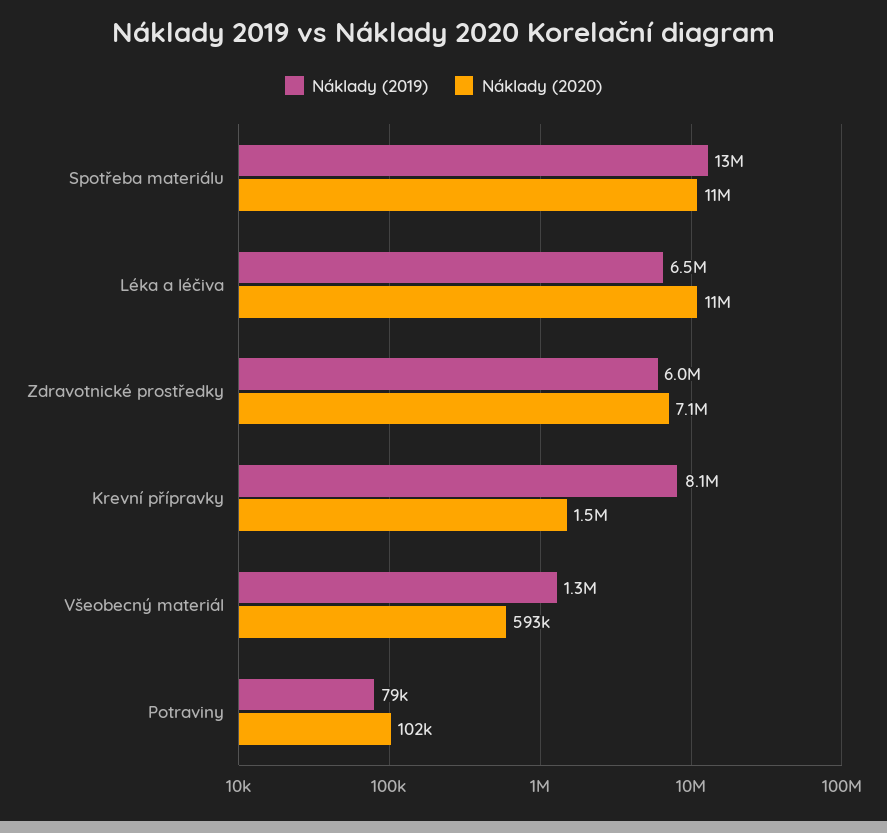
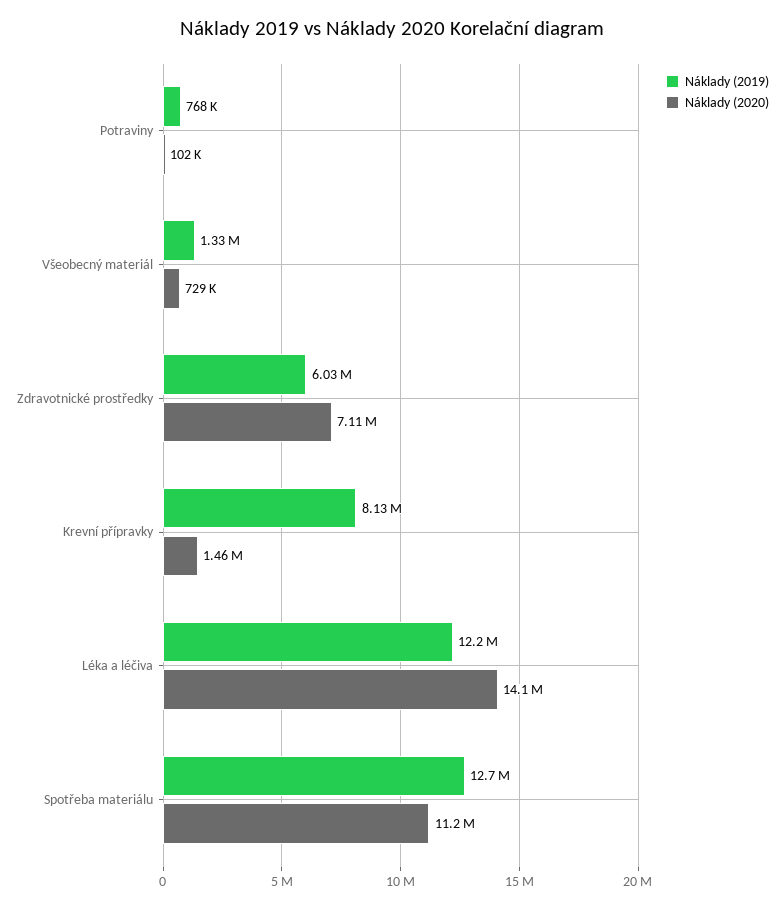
  {
    "Náklady (2019)": {
      "Spotřeba materiálu": 12700000,
-     "Léka a léčiva": 6500000,
+     "Léka a léčiva": 12200000,
      "Zdravotnické prostředky": 6030000,
      "Krevní přípravky": 8130000,
      "Všeobecný materiál": 1330000,
-     "Potraviny": 79000
+     "Potraviny": 768000
    },
    "Náklady (2020)": {
      "Spotřeba materiálu": 11200000,
-     "Léka a léčiva": 11000000,
+     "Léka a léčiva": 14100000,
      "Zdravotnické prostředky": 7110000,
      "Krevní přípravky": 1460000,
-     "Všeobecný materiál": 593000,
+     "Všeobecný materiál": 729000,
      "Potraviny": 102000
    }
  }

